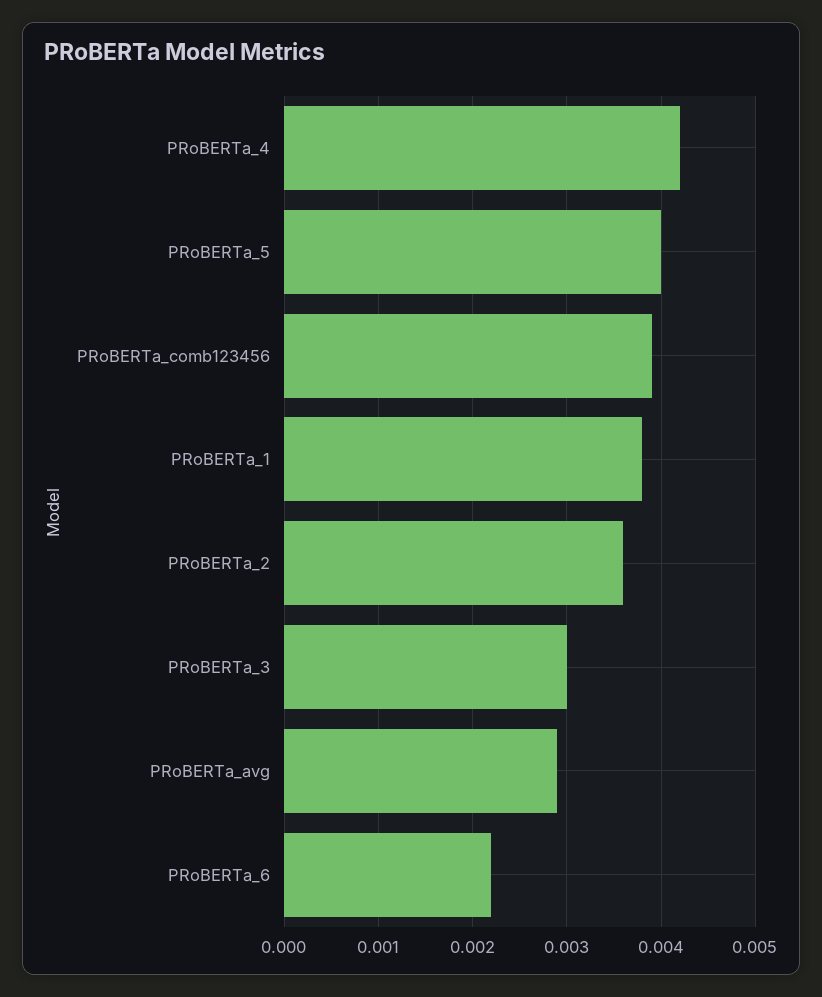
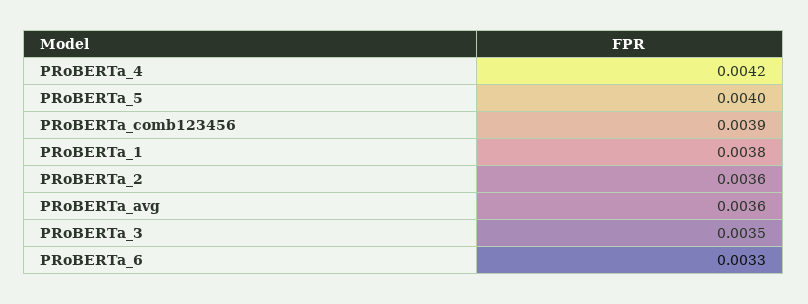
  {
    "PRoBERTa_4": 0.0042,
    "PRoBERTa_5": 0.004,
    "PRoBERTa_comb123456": 0.0039,
    "PRoBERTa_1": 0.0038,
    "PRoBERTa_2": 0.0036,
-   "PRoBERTa_3": 0.003,
+   "PRoBERTa_3": 0.0035,
-   "PRoBERTa_avg": 0.0029,
+   "PRoBERTa_avg": 0.0036,
-   "PRoBERTa_6": 0.0022
+   "PRoBERTa_6": 0.0033
  }

